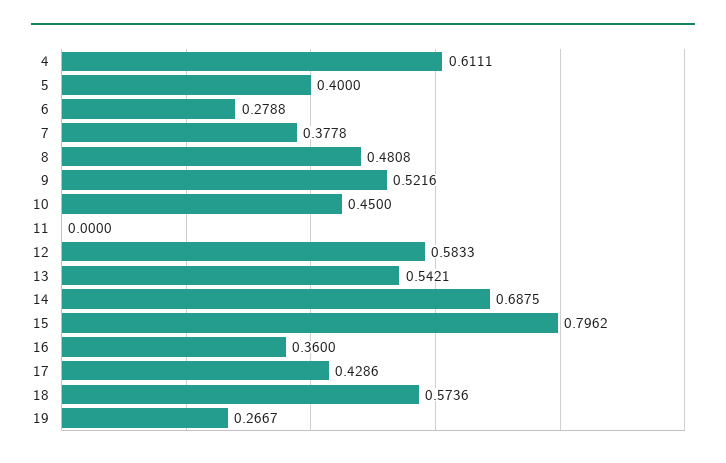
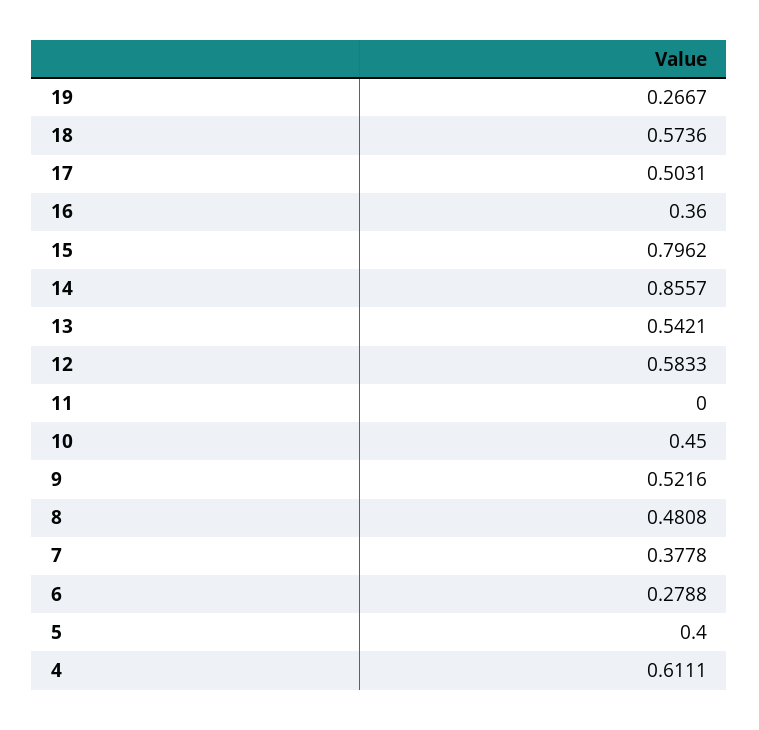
  {
    "4": 0.6111,
    "5": 0.4,
    "6": 0.2788,
    "7": 0.3778,
    "8": 0.4808,
    "9": 0.5216,
    "10": 0.45,
    "11": 0,
    "12": 0.5833,
    "13": 0.5421,
-   "14": 0.6875,
+   "14": 0.8557,
    "15": 0.7962,
    "16": 0.36,
-   "17": 0.4286,
+   "17": 0.5031,
    "18": 0.5736,
    "19": 0.2667
  }

